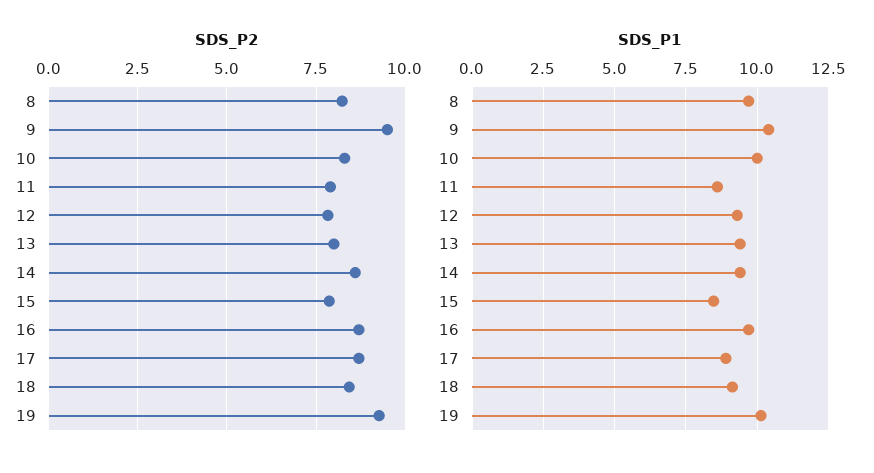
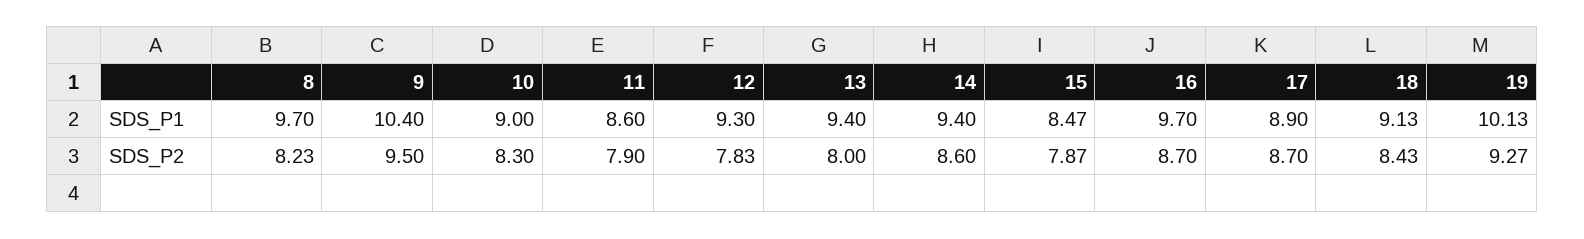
  {
    "SDS_P2": {
      "8": 8.23,
      "9": 9.5,
      "10": 8.3,
      "11": 7.9,
      "12": 7.83,
      "13": 8,
      "14": 8.6,
      "15": 7.87,
      "16": 8.7,
      "17": 8.7,
      "18": 8.43,
      "19": 9.27
    },
    "SDS_P1": {
      "8": 9.7,
      "9": 10.4,
-     "10": 10,
+     "10": 9,
      "11": 8.6,
      "12": 9.3,
      "13": 9.4,
      "14": 9.4,
      "15": 8.47,
      "16": 9.7,
      "17": 8.9,
      "18": 9.13,
      "19": 10.13
    }
  }

